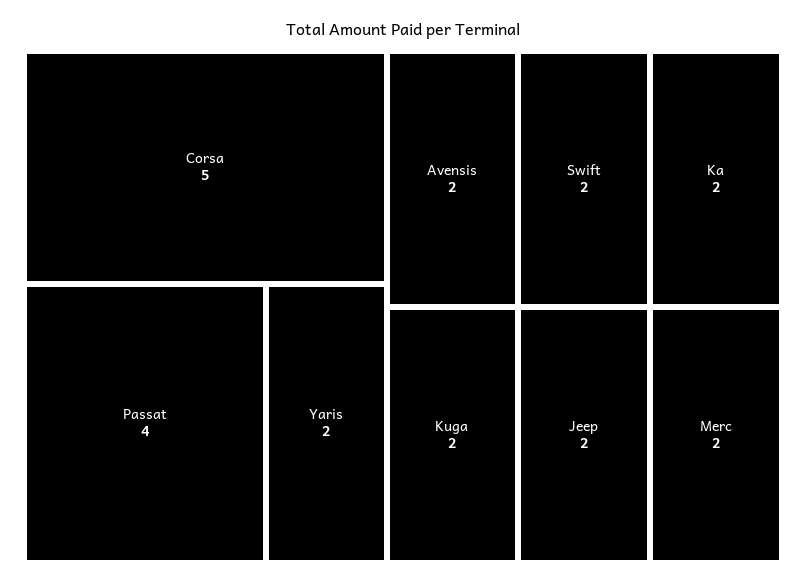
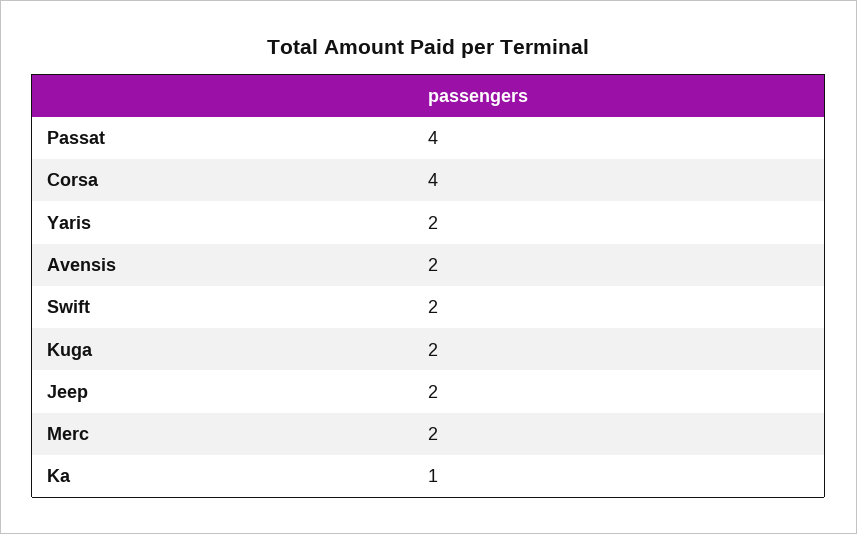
  {
-   "Corsa": 5,
+   "Corsa": 4,
    "Passat": 4,
    "Yaris": 2,
    "Avensis": 2,
    "Swift": 2,
-   "Ka": 2,
+   "Ka": 1,
    "Kuga": 2,
    "Jeep": 2,
    "Merc": 2
  }

